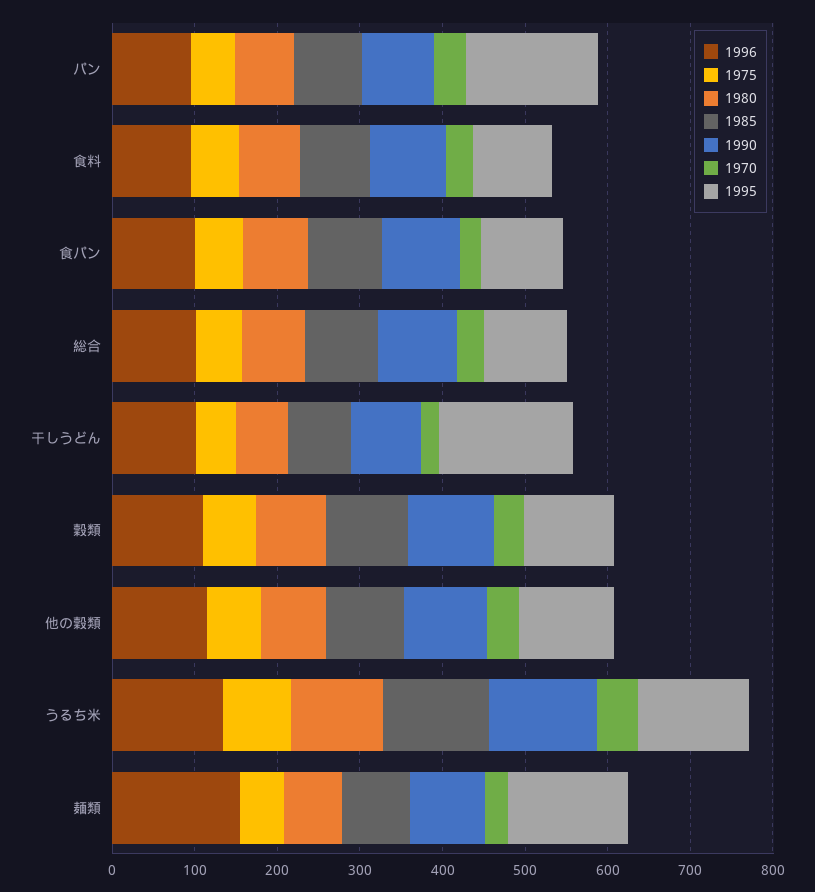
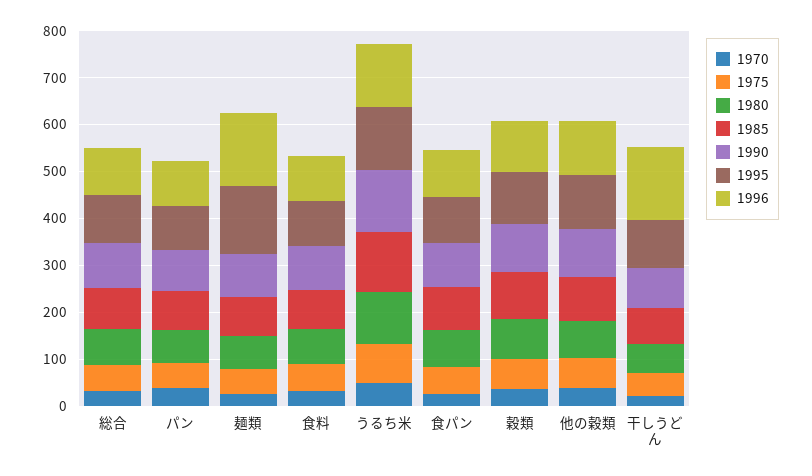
  {
    "1996": {
      "パン": 100,
      "食料": 100,
      "食パン": 100,
      "総合": 100,
-     "干しうどん": 100,
+     "干しうどん": 160,
      "穀類": 100,
      "他の穀類": 120,
      "うるち米": 140,
      "麺類": 160
    },
    "1975": {
      "パン": 60,
      "食料": 60,
      "食パン": 60,
      "総合": 60,
      "干しうどん": 40,
      "穀類": 60,
      "他の穀類": 60,
      "うるち米": 80,
      "麺類": 60
    },
    "1980": {
      "パン": 80,
      "食料": 80,
      "食パン": 80,
      "総合": 80,
      "干しうどん": 60,
      "穀類": 80,
      "他の穀類": 80,
      "うるち米": 120,
      "麺類": 80
    },
    "1985": {
      "パン": 80,
      "食料": 80,
      "食パン": 100,
      "総合": 80,
      "干しうどん": 80,
      "穀類": 100,
      "他の穀類": 100,
      "うるち米": 120,
      "麺類": 80
    },
    "1990": {
      "パン": 80,
      "食料": 100,
      "食パン": 100,
      "総合": 100,
      "干しうどん": 80,
      "穀類": 100,
      "他の穀類": 100,
      "うるち米": 140,
      "麺類": 100
    },
    "1970": {
      "パン": 40,
      "食料": 40,
      "食パン": 20,
      "総合": 40,
      "干しうどん": 20,
      "穀類": 40,
      "他の穀類": 40,
      "うるち米": 40,
      "麺類": 20
    },
    "1995": {
-     "パン": 160,
+     "パン": 100,
      "食料": 100,
      "食パン": 100,
      "総合": 100,
-     "干しうどん": 160,
+     "干しうどん": 100,
      "穀類": 100,
      "他の穀類": 120,
      "うるち米": 140,
      "麺類": 140
    }
  }

